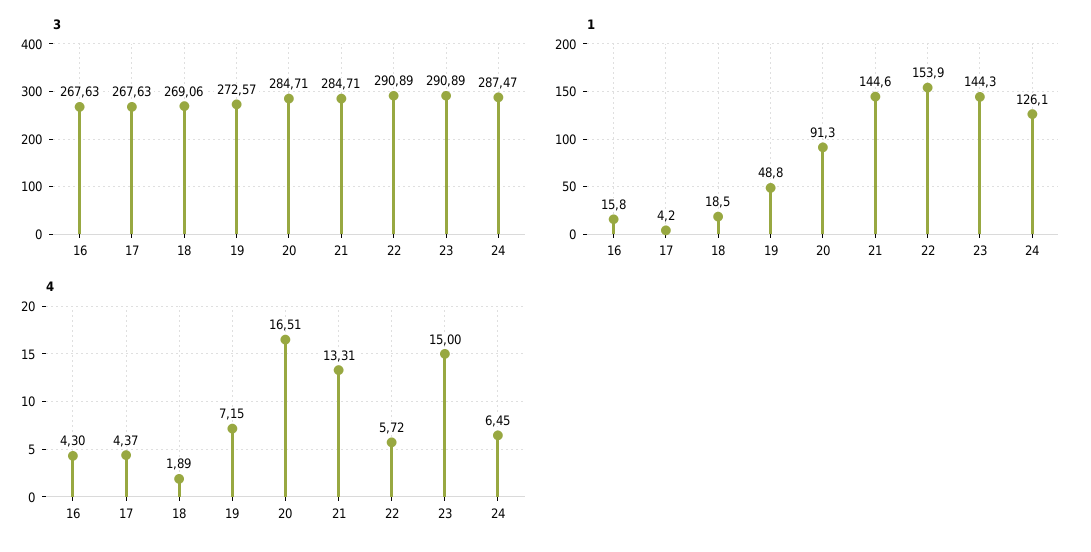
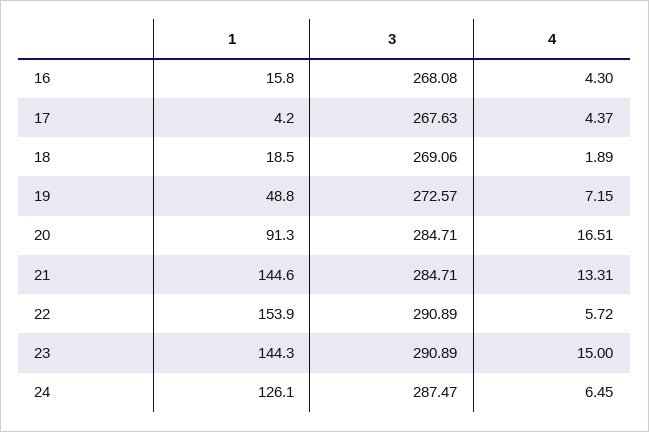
  {
    "3": {
-     "16": 267.63,
+     "16": 268.08,
      "17": 267.63,
      "18": 269.06,
      "19": 272.57,
      "20": 284.71,
      "21": 284.71,
      "22": 290.89,
      "23": 290.89,
      "24": 287.47
    },
    "1": {
      "16": 15.8,
      "17": 4.2,
      "18": 18.5,
      "19": 48.8,
      "20": 91.3,
      "21": 144.6,
      "22": 153.9,
      "23": 144.3,
      "24": 126.1
    },
    "4": {
      "16": 4.3,
      "17": 4.37,
      "18": 1.89,
      "19": 7.15,
      "20": 16.51,
      "21": 13.31,
      "22": 5.72,
      "23": 15,
      "24": 6.45
    }
  }

